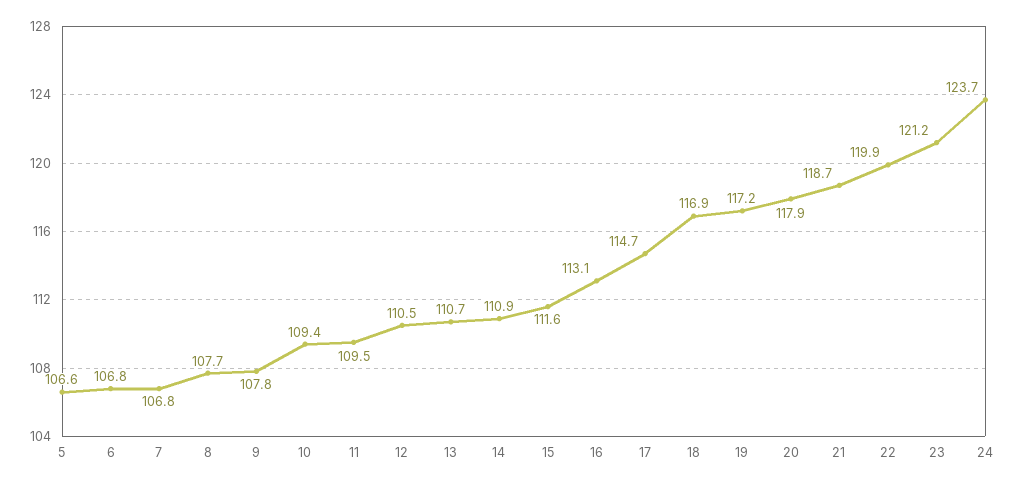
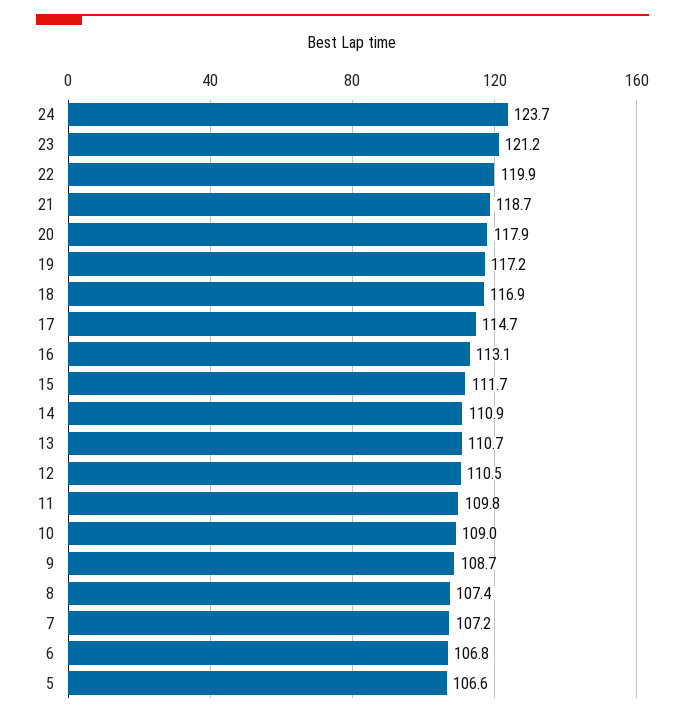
  {
    "5": 106.6,
    "6": 106.8,
-   "7": 106.8,
+   "7": 107.2,
-   "8": 107.7,
+   "8": 107.4,
-   "9": 107.8,
+   "9": 108.7,
-   "10": 109.4,
+   "10": 109,
-   "11": 109.5,
+   "11": 109.8,
    "12": 110.5,
    "13": 110.7,
    "14": 110.9,
-   "15": 111.6,
+   "15": 111.7,
    "16": 113.1,
    "17": 114.7,
    "18": 116.9,
    "19": 117.2,
    "20": 117.9,
    "21": 118.7,
    "22": 119.9,
    "23": 121.2,
    "24": 123.7
  }

